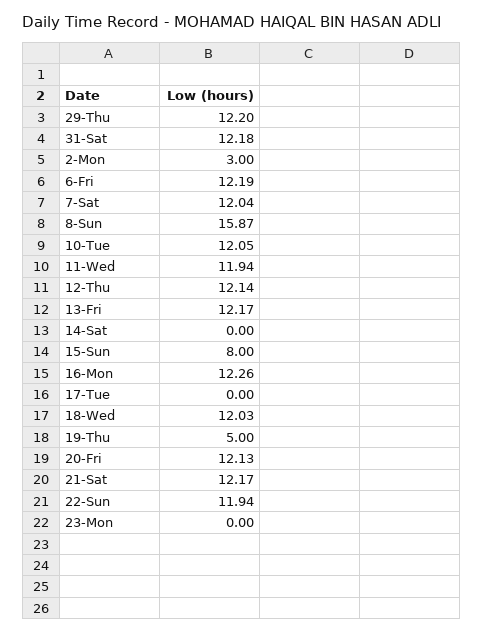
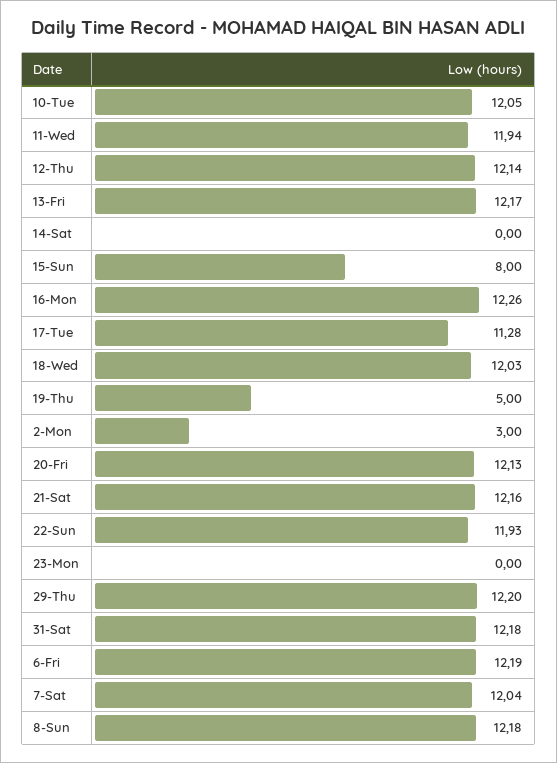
  {
    "29-Thu": 12.2,
    "31-Sat": 12.18,
    "2-Mon": 3,
    "6-Fri": 12.19,
    "7-Sat": 12.04,
-   "8-Sun": 15.87,
+   "8-Sun": 12.18,
    "10-Tue": 12.05,
    "11-Wed": 11.94,
    "12-Thu": 12.14,
    "13-Fri": 12.17,
    "14-Sat": 0,
    "15-Sun": 8,
    "16-Mon": 12.26,
-   "17-Tue": 0,
+   "17-Tue": 11.28,
    "18-Wed": 12.03,
    "19-Thu": 5,
    "20-Fri": 12.13,
-   "21-Sat": 12.17,
+   "21-Sat": 12.16,
-   "22-Sun": 11.94,
+   "22-Sun": 11.93,
    "23-Mon": 0
  }

